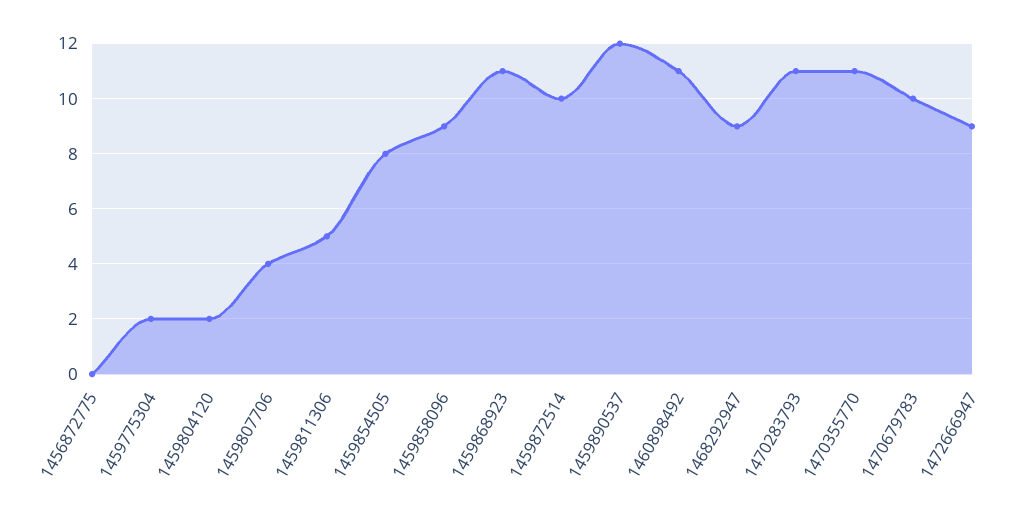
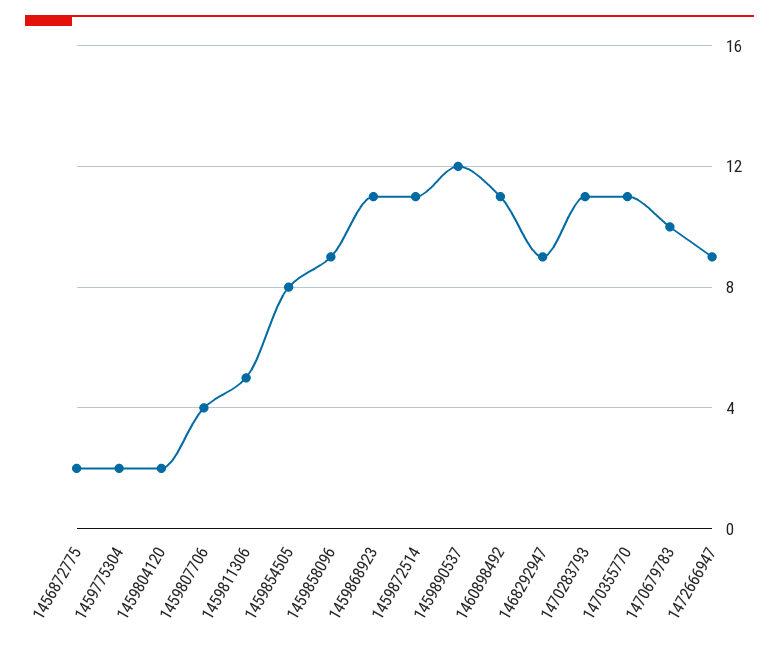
  {
-   "1456872775": 0,
+   "1456872775": 2,
    "1459775304": 2,
    "1459804120": 2,
    "1459807706": 4,
    "1459811306": 5,
    "1459854505": 8,
    "1459858096": 9,
    "1459868923": 11,
-   "1459872514": 10,
+   "1459872514": 11,
    "1459890537": 12,
    "1460898492": 11,
    "1468292947": 9,
    "1470283793": 11,
    "1470355770": 11,
    "1470679783": 10,
    "1472666947": 9
  }

